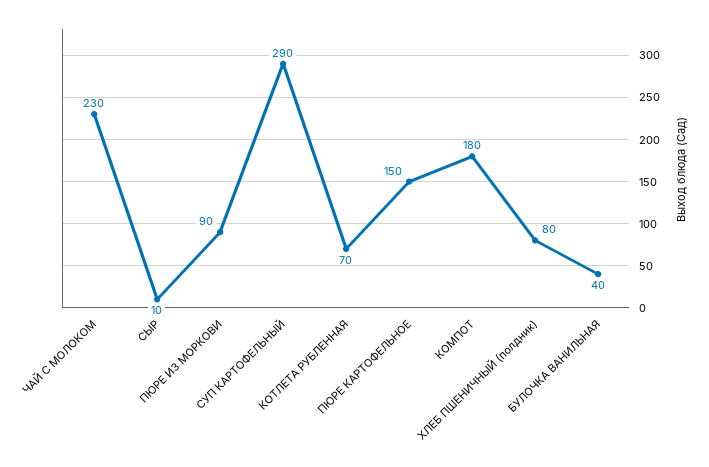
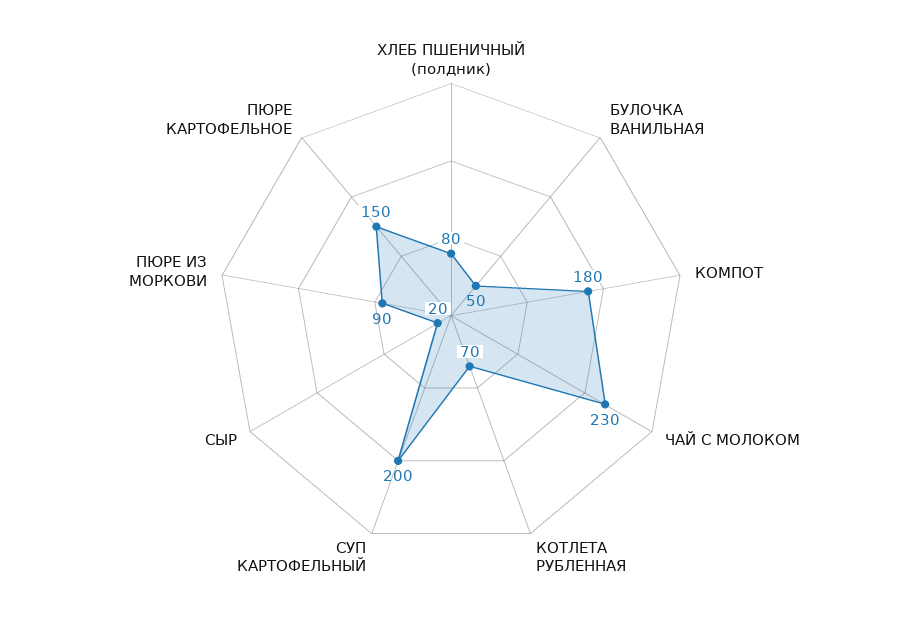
  {
    "ЧАЙ С МОЛОКОМ": 230,
-   "СЫР": 10,
+   "СЫР": 20,
    "ПЮРЕ ИЗ МОРКОВИ": 90,
-   "СУП КАРТОФЕЛЬНЫЙ": 290,
+   "СУП КАРТОФЕЛЬНЫЙ": 200,
    "КОТЛЕТА РУБЛЕННАЯ": 70,
    "ПЮРЕ КАРТОФЕЛЬНОЕ": 150,
    "КОМПОТ": 180,
    "ХЛЕБ ПШЕНИЧНЫЙ (полдник)": 80,
-   "БУЛОЧКА ВАНИЛЬНАЯ": 40
+   "БУЛОЧКА ВАНИЛЬНАЯ": 50
  }

